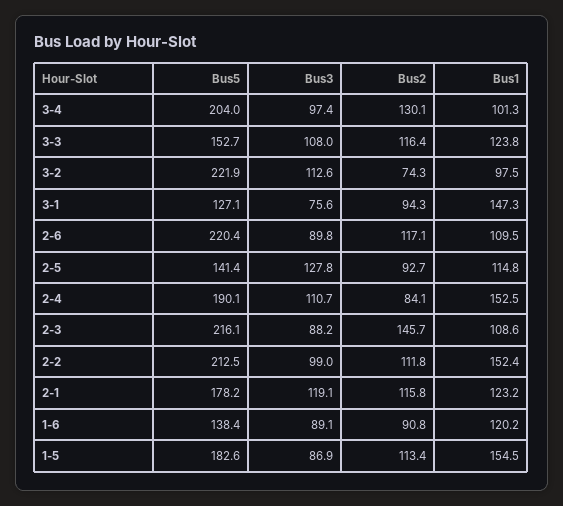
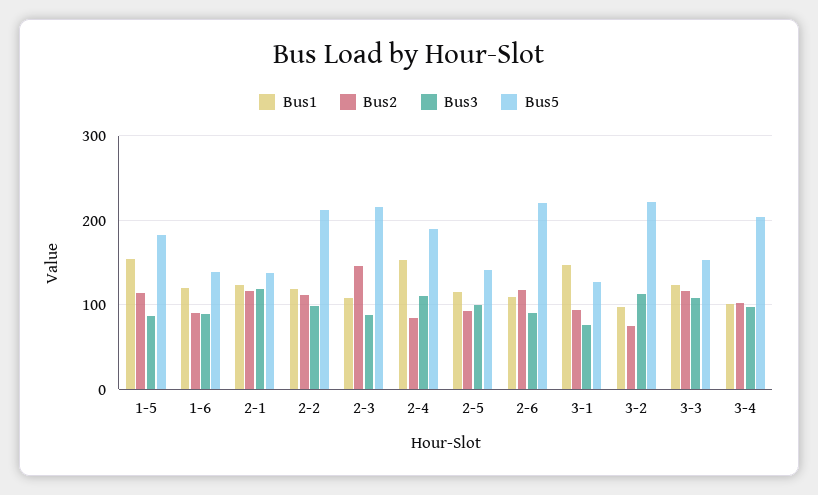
  {
    "Bus5": {
      "3-4": 204,
      "3-3": 152.7,
      "3-2": 221.9,
      "3-1": 127.1,
      "2-6": 220.4,
      "2-5": 141.4,
      "2-4": 190.1,
      "2-3": 216.1,
      "2-2": 212.5,
-     "2-1": 178.2,
+     "2-1": 140,
      "1-6": 138.4,
      "1-5": 182.6
    },
    "Bus3": {
      "3-4": 97.4,
      "3-3": 108,
      "3-2": 112.6,
      "3-1": 75.6,
      "2-6": 89.8,
-     "2-5": 127.8,
+     "2-5": 100,
      "2-4": 110.7,
      "2-3": 88.2,
      "2-2": 99,
      "2-1": 119.1,
      "1-6": 89.1,
      "1-5": 86.9
    },
    "Bus2": {
-     "3-4": 130.1,
+     "3-4": 100,
      "3-3": 116.4,
      "3-2": 74.3,
      "3-1": 94.3,
      "2-6": 117.1,
      "2-5": 92.7,
      "2-4": 84.1,
      "2-3": 145.7,
      "2-2": 111.8,
      "2-1": 115.8,
      "1-6": 90.8,
      "1-5": 113.4
    },
    "Bus1": {
      "3-4": 101.3,
      "3-3": 123.8,
      "3-2": 97.5,
      "3-1": 147.3,
      "2-6": 109.5,
      "2-5": 114.8,
      "2-4": 152.5,
      "2-3": 108.6,
-     "2-2": 152.4,
+     "2-2": 120,
      "2-1": 123.2,
      "1-6": 120.2,
      "1-5": 154.5
    }
  }

